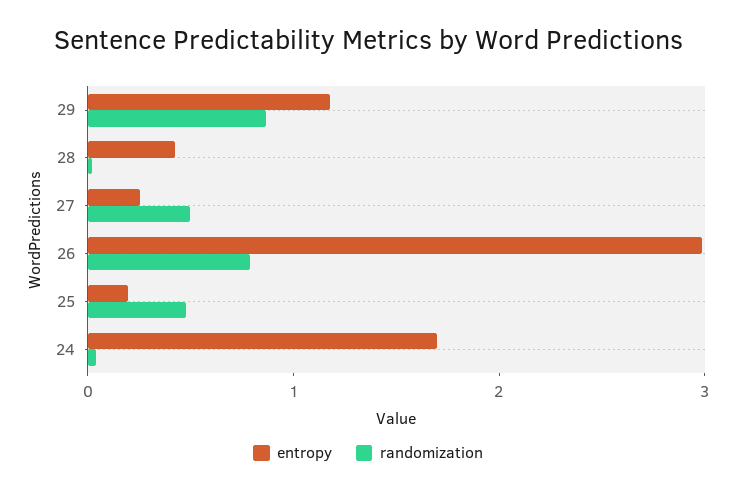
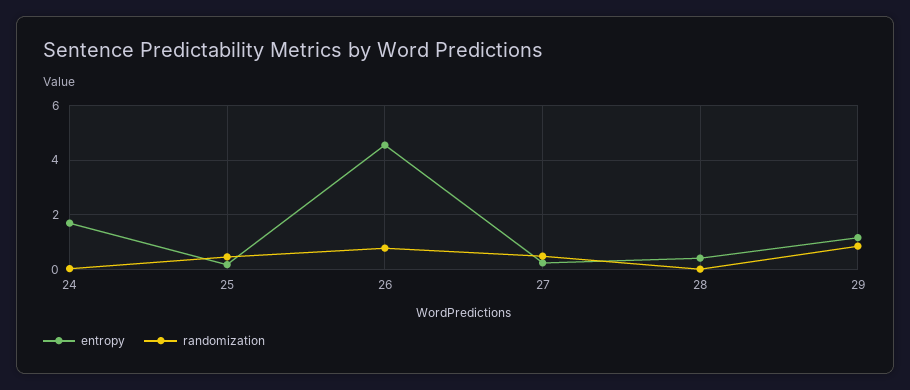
  {
    "entropy": {
      "29": 1.2,
      "28": 0.4,
      "27": 0.2,
-     "26": 3,
+     "26": 4.5,
      "25": 0.2,
      "24": 1.6
    },
    "randomization": {
      "29": 0.8,
      "28": 0,
      "27": 0.4,
      "26": 0.8,
      "25": 0.4,
      "24": 0
    }
  }

